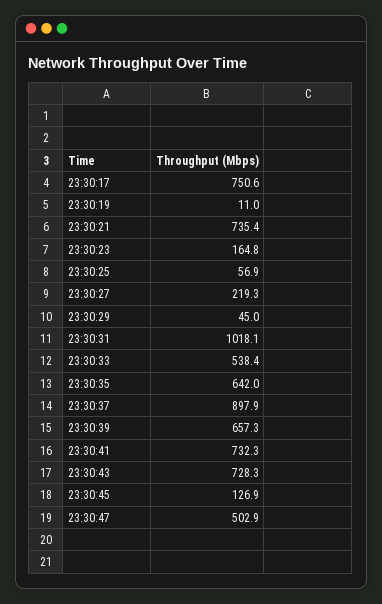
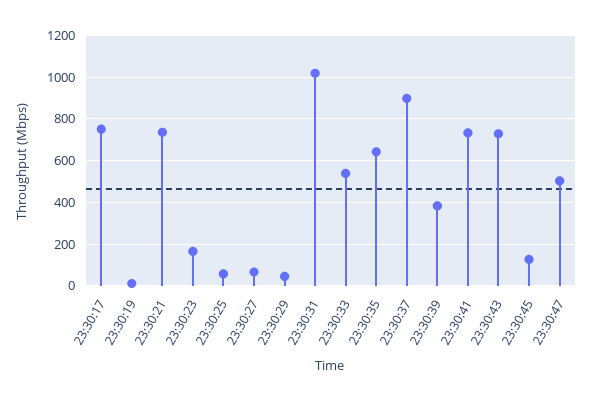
  {
    "23:30:17": 750.6,
    "23:30:19": 11,
    "23:30:21": 735.4,
    "23:30:23": 164.8,
    "23:30:25": 56.9,
-   "23:30:27": 219.3,
+   "23:30:27": 50,
    "23:30:29": 45,
    "23:30:31": 1018.1,
    "23:30:33": 538.4,
    "23:30:35": 642,
    "23:30:37": 897.9,
-   "23:30:39": 657.3,
+   "23:30:39": 400,
    "23:30:41": 732.3,
    "23:30:43": 728.3,
    "23:30:45": 126.9,
    "23:30:47": 502.9
  }

